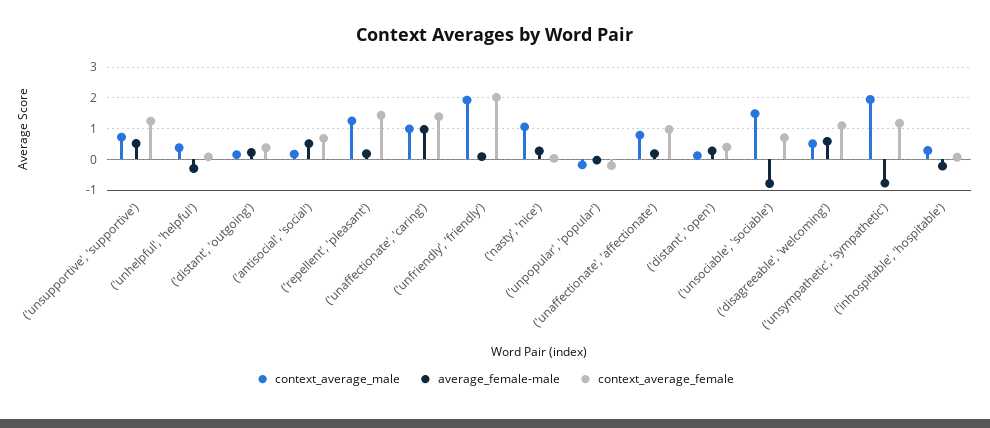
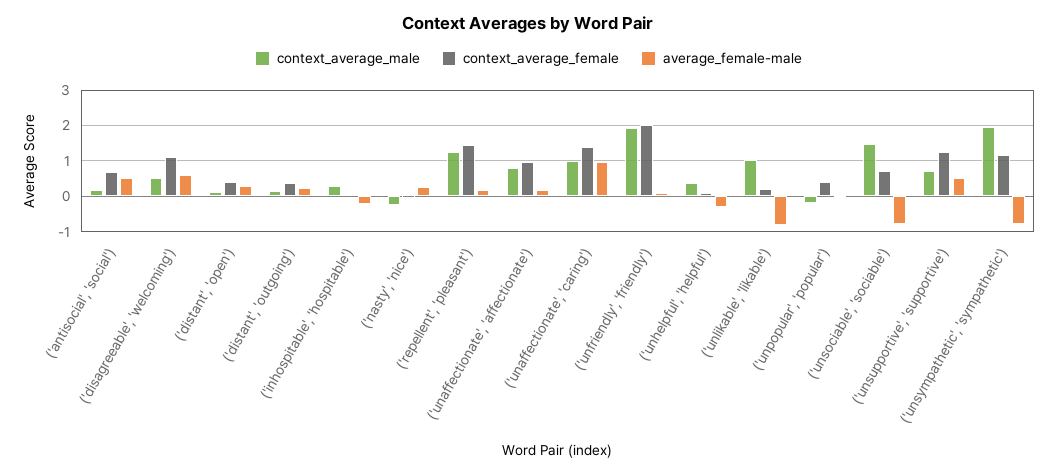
  {
    "context_average_male": {
      "('unsupportive', 'supportive')": 0.8,
      "('unhelpful', 'helpful')": 0.4,
      "('distant', 'outgoing')": 0.2,
      "('antisocial', 'social')": 0.2,
      "('repellent', 'pleasant')": 1.2,
      "('unaffectionate', 'caring')": 1,
      "('unfriendly', 'friendly')": 2,
-     "('nasty', 'nice')": 1,
+     "('nasty', 'nice')": -0.2,
      "('unpopular', 'popular')": -0.2,
      "('unaffectionate', 'affectionate')": 0.8,
      "('distant', 'open')": 0.2,
      "('unsociable', 'sociable')": 1.4,
      "('disagreeable', 'welcoming')": 0.6,
      "('unsympathetic', 'sympathetic')": 2,
-     "('inhospitable', 'hospitable')": 0.2
+     "('inhospitable', 'hospitable')": 0.2,
+     "('unlikable', 'likable')": 1
    },
    "average_female-male": {
      "('unsupportive', 'supportive')": 0.6,
      "('unhelpful', 'helpful')": -0.2,
      "('distant', 'outgoing')": 0.2,
      "('antisocial', 'social')": 0.6,
      "('repellent', 'pleasant')": 0.2,
      "('unaffectionate', 'caring')": 1,
      "('unfriendly', 'friendly')": 0,
      "('nasty', 'nice')": 0.2,
      "('unpopular', 'popular')": 0,
      "('unaffectionate', 'affectionate')": 0.2,
      "('distant', 'open')": 0.2,
      "('unsociable', 'sociable')": -0.8,
      "('disagreeable', 'welcoming')": 0.6,
      "('unsympathetic', 'sympathetic')": -0.8,
-     "('inhospitable', 'hospitable')": -0.2
+     "('inhospitable', 'hospitable')": -0.2,
+     "('unlikable', 'likable')": -0.8
    },
    "context_average_female": {
      "('unsupportive', 'supportive')": 1.2,
      "('unhelpful', 'helpful')": 0,
      "('distant', 'outgoing')": 0.4,
      "('antisocial', 'social')": 0.6,
      "('repellent', 'pleasant')": 1.4,
      "('unaffectionate', 'caring')": 1.4,
      "('unfriendly', 'friendly')": 2,
      "('nasty', 'nice')": 0,
-     "('unpopular', 'popular')": -0.2,
+     "('unpopular', 'popular')": 0.4,
      "('unaffectionate', 'affectionate')": 1,
      "('distant', 'open')": 0.4,
      "('unsociable', 'sociable')": 0.8,
      "('disagreeable', 'welcoming')": 1,
      "('unsympathetic', 'sympathetic')": 1.2,
-     "('inhospitable', 'hospitable')": 0
+     "('inhospitable', 'hospitable')": 0,
+     "('unlikable', 'likable')": 0.2
    }
  }

